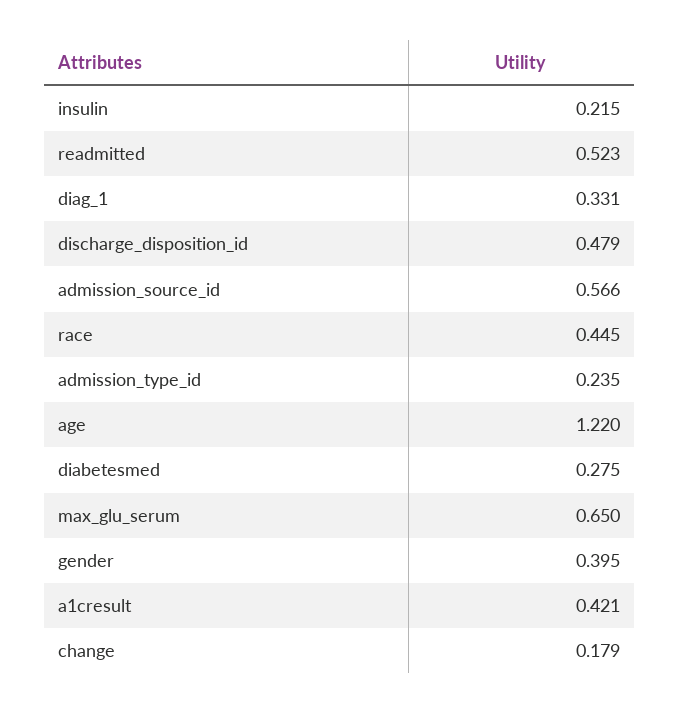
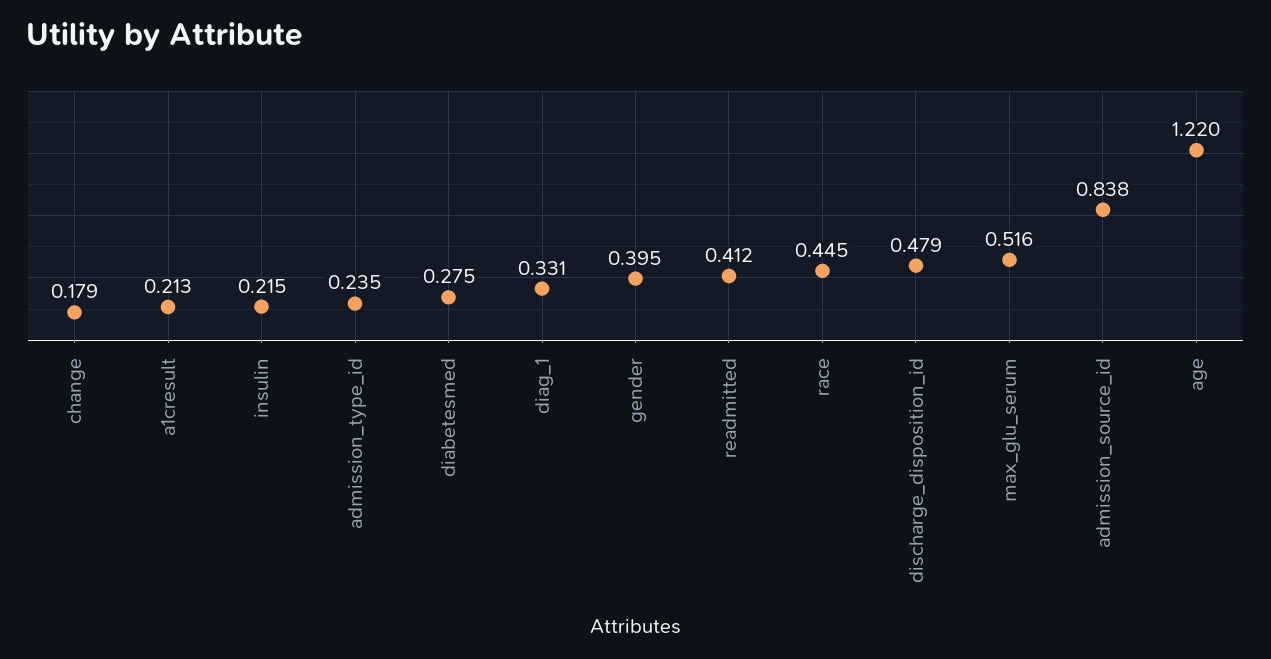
  {
    "insulin": 0.215,
-   "readmitted": 0.523,
+   "readmitted": 0.412,
    "diag_1": 0.331,
    "discharge_disposition_id": 0.479,
-   "admission_source_id": 0.566,
+   "admission_source_id": 0.838,
    "race": 0.445,
    "admission_type_id": 0.235,
    "age": 1.22,
    "diabetesmed": 0.275,
-   "max_glu_serum": 0.65,
+   "max_glu_serum": 0.516,
    "gender": 0.395,
-   "a1cresult": 0.421,
+   "a1cresult": 0.213,
    "change": 0.179
  }

